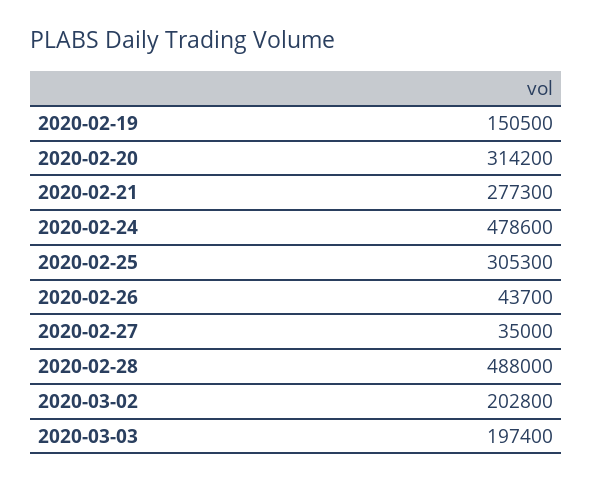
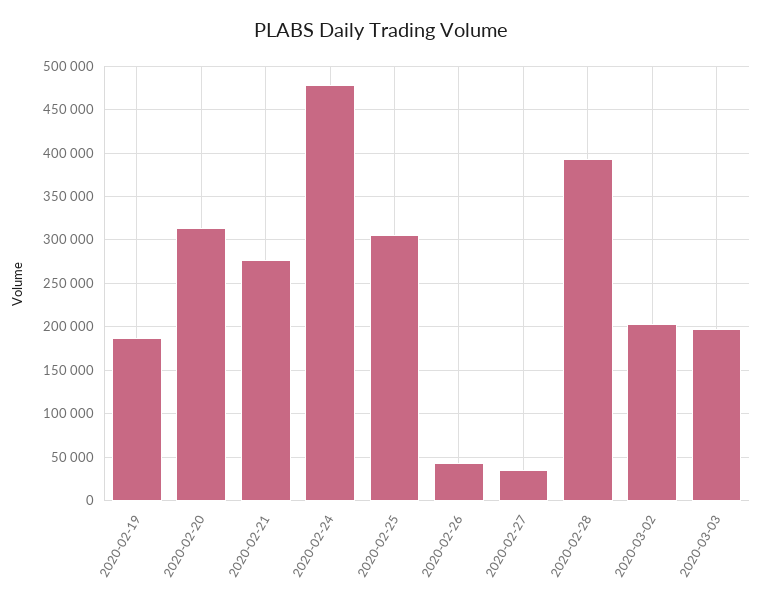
  {
-   "2020-02-19": 150500,
+   "2020-02-19": 190000,
    "2020-02-20": 314200,
    "2020-02-21": 277300,
    "2020-02-24": 478600,
    "2020-02-25": 305300,
    "2020-02-26": 43700,
    "2020-02-27": 35000,
-   "2020-02-28": 488000,
+   "2020-02-28": 390000,
    "2020-03-02": 202800,
    "2020-03-03": 197400
  }

